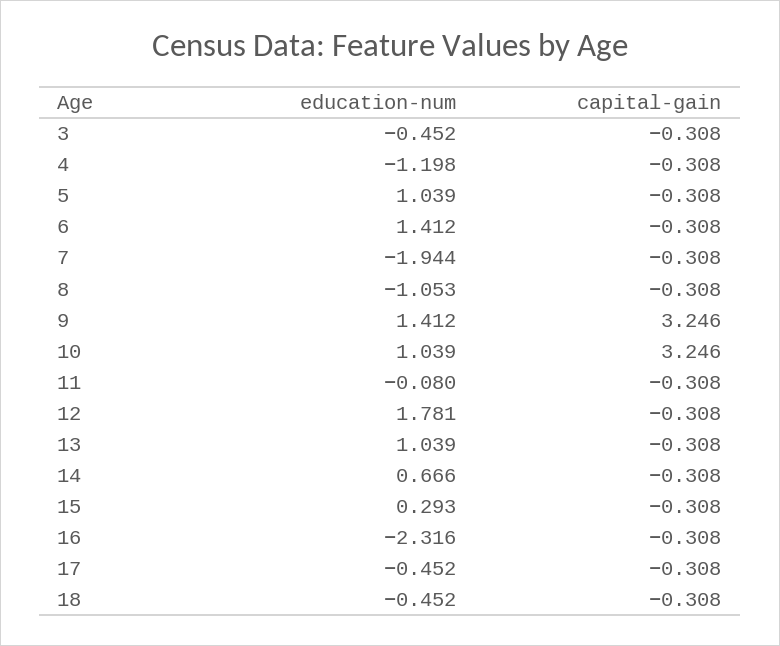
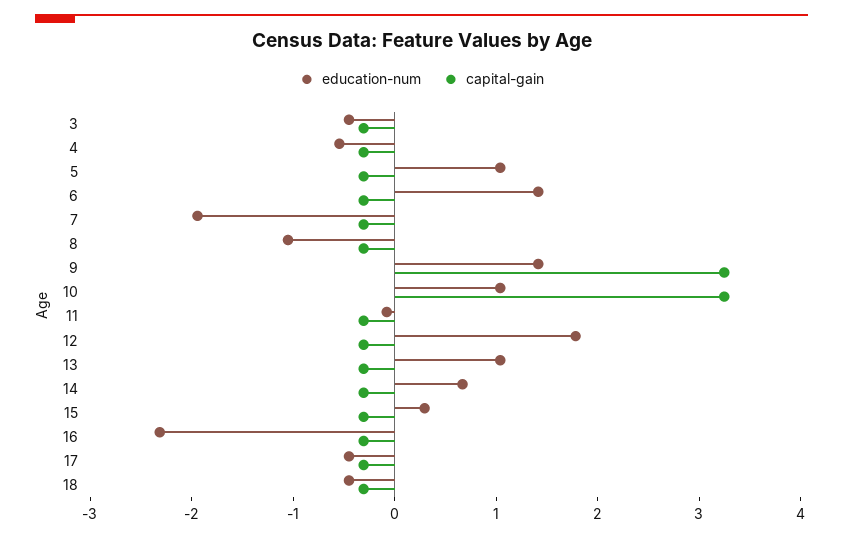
  {
    "education-num": {
      "3": -0.452,
-     "4": -1.198,
+     "4": -0.6,
      "5": 1.039,
      "6": 1.412,
      "7": -1.944,
      "8": -1.053,
      "9": 1.412,
      "10": 1.039,
      "11": -0.08,
      "12": 1.781,
      "13": 1.039,
      "14": 0.666,
      "15": 0.293,
      "16": -2.316,
      "17": -0.452,
      "18": -0.452
    },
    "capital-gain": {
      "3": -0.308,
      "4": -0.308,
      "5": -0.308,
      "6": -0.308,
      "7": -0.308,
      "8": -0.308,
      "9": 3.246,
      "10": 3.246,
      "11": -0.308,
      "12": -0.308,
      "13": -0.308,
      "14": -0.308,
      "15": -0.308,
      "16": -0.308,
      "17": -0.308,
      "18": -0.308
    }
  }

